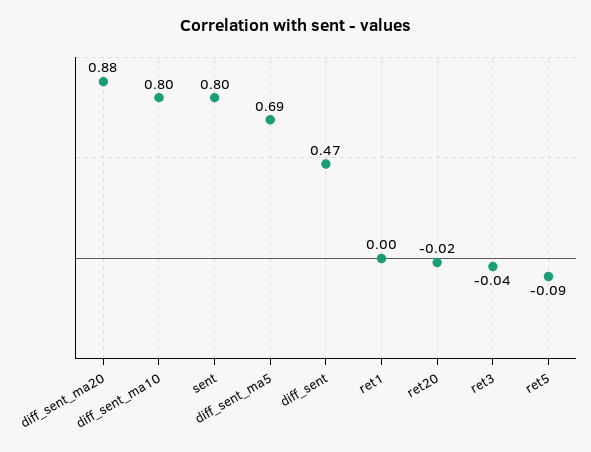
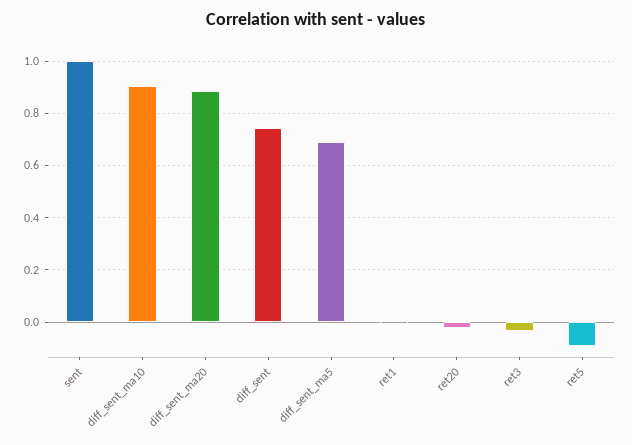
  {
    "diff_sent_ma20": 0.88,
-   "diff_sent_ma10": 0.8,
+   "diff_sent_ma10": 0.9,
-   "sent": 0.8,
+   "sent": 1,
    "diff_sent_ma5": 0.69,
-   "diff_sent": 0.47,
+   "diff_sent": 0.75,
    "ret1": 0,
    "ret20": -0.02,
    "ret3": -0.04,
    "ret5": -0.09
  }

